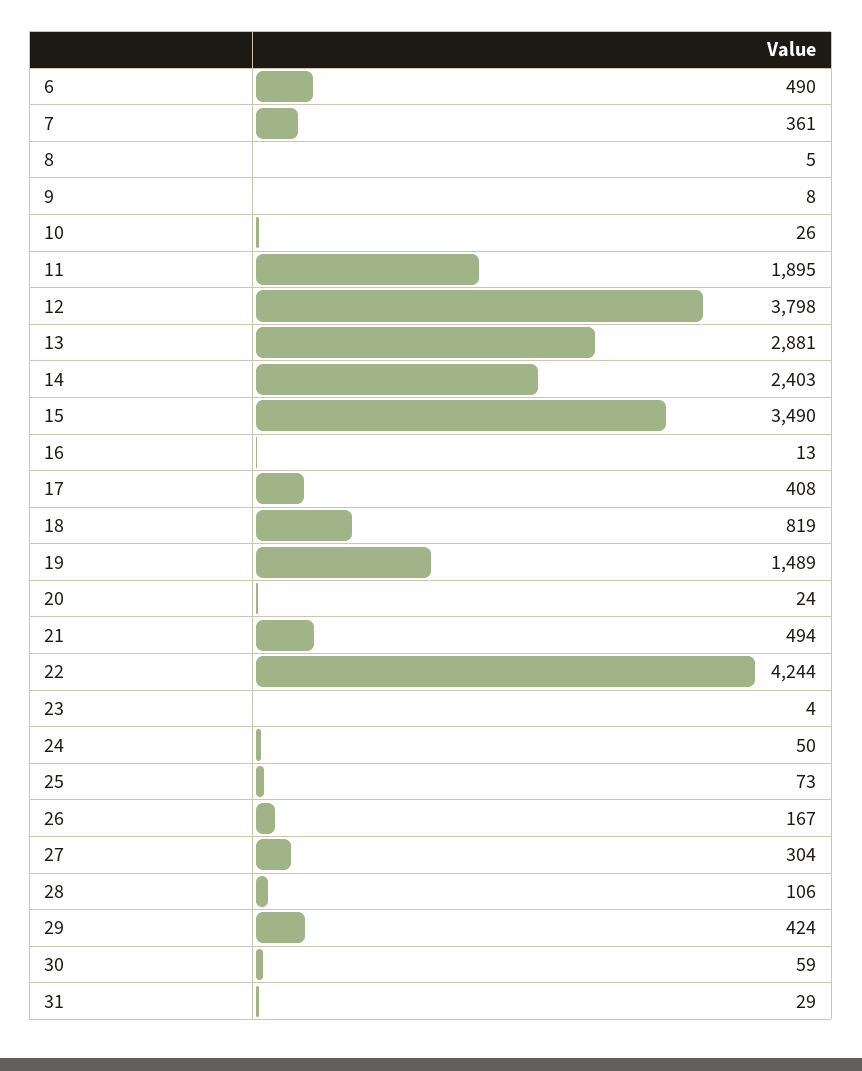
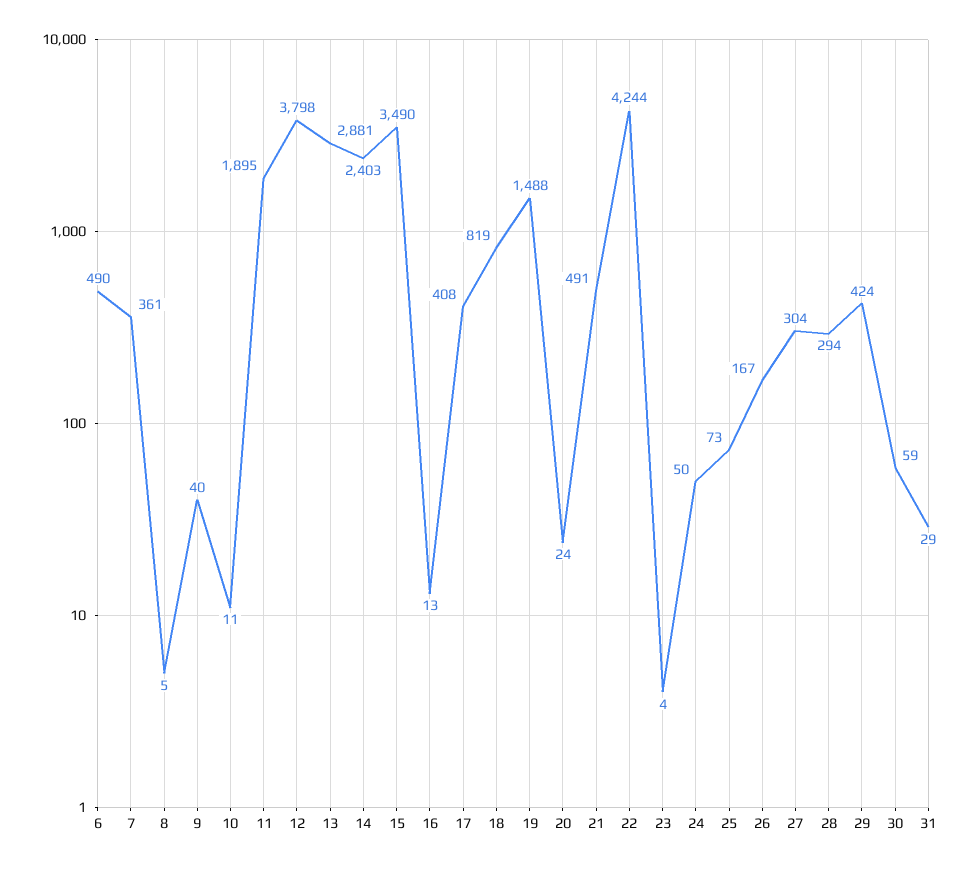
  {
    "6": 490,
    "7": 361,
    "8": 5,
-   "9": 8,
+   "9": 40,
-   "10": 26,
+   "10": 11,
    "11": 1895,
    "12": 3798,
    "13": 2881,
    "14": 2403,
    "15": 3490,
    "16": 13,
    "17": 408,
    "18": 819,
-   "19": 1489,
+   "19": 1488,
    "20": 24,
-   "21": 494,
+   "21": 491,
    "22": 4244,
    "23": 4,
    "24": 50,
    "25": 73,
    "26": 167,
    "27": 304,
-   "28": 106,
+   "28": 294,
    "29": 424,
    "30": 59,
    "31": 29
  }

